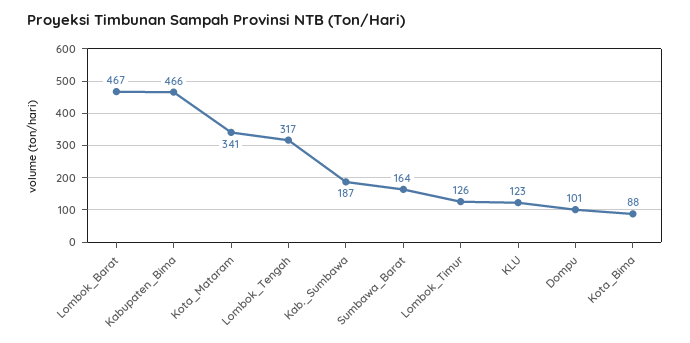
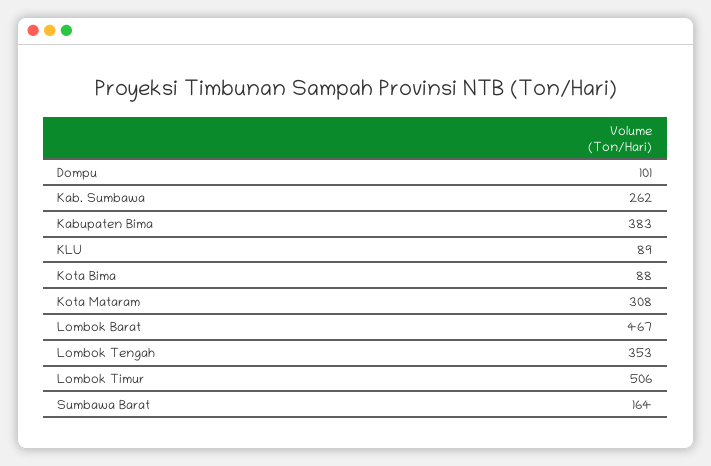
  {
    "Lombok_Barat": 467,
-   "Kabupaten_Bima": 466,
+   "Kabupaten_Bima": 383,
-   "Kota_Mataram": 341,
+   "Kota_Mataram": 308,
-   "Lombok_Tengah": 317,
+   "Lombok_Tengah": 353,
-   "Kab._Sumbawa": 187,
+   "Kab._Sumbawa": 262,
    "Sumbawa_Barat": 164,
-   "Lombok_Timur": 126,
+   "Lombok_Timur": 506,
-   "KLU": 123,
+   "KLU": 89,
    "Dompu": 101,
    "Kota_Bima": 88
  }

